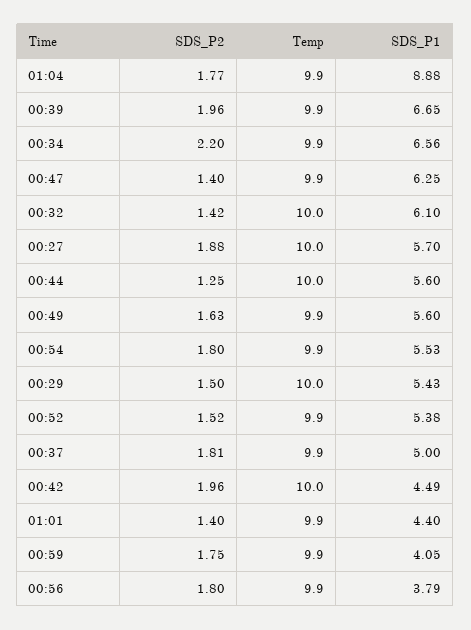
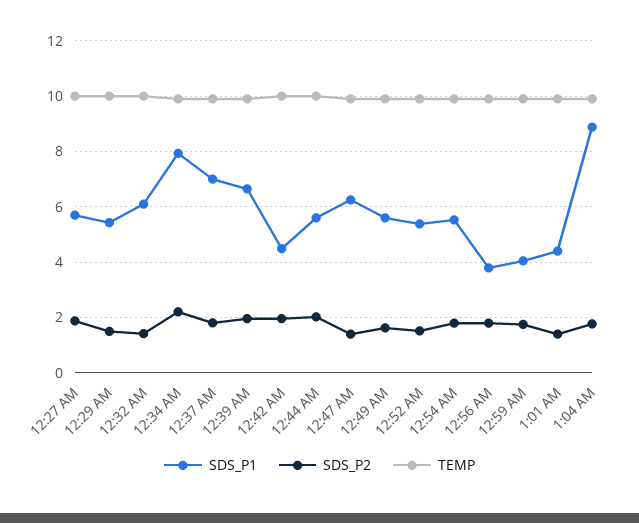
  {
    "SDS_P2": {
      "01:04": 1.77,
      "00:39": 1.96,
      "00:34": 2.2,
      "00:47": 1.4,
      "00:32": 1.42,
      "00:27": 1.88,
-     "00:44": 1.25,
+     "00:44": 2,
      "00:49": 1.63,
      "00:54": 1.8,
      "00:29": 1.5,
      "00:52": 1.52,
      "00:37": 1.81,
      "00:42": 1.96,
      "01:01": 1.4,
      "00:59": 1.75,
      "00:56": 1.8
    },
    "Temp": {
      "01:04": 9.9,
      "00:39": 9.9,
      "00:34": 9.9,
      "00:47": 9.9,
      "00:32": 10,
      "00:27": 10,
      "00:44": 10,
      "00:49": 9.9,
      "00:54": 9.9,
      "00:29": 10,
      "00:52": 9.9,
      "00:37": 9.9,
      "00:42": 10,
      "01:01": 9.9,
      "00:59": 9.9,
      "00:56": 9.9
    },
    "SDS_P1": {
      "01:04": 8.88,
      "00:39": 6.65,
-     "00:34": 6.56,
+     "00:34": 8,
      "00:47": 6.25,
      "00:32": 6.1,
      "00:27": 5.7,
      "00:44": 5.6,
      "00:49": 5.6,
      "00:54": 5.53,
      "00:29": 5.43,
      "00:52": 5.38,
-     "00:37": 5,
+     "00:37": 7,
      "00:42": 4.49,
      "01:01": 4.4,
      "00:59": 4.05,
      "00:56": 3.79
    }
  }

